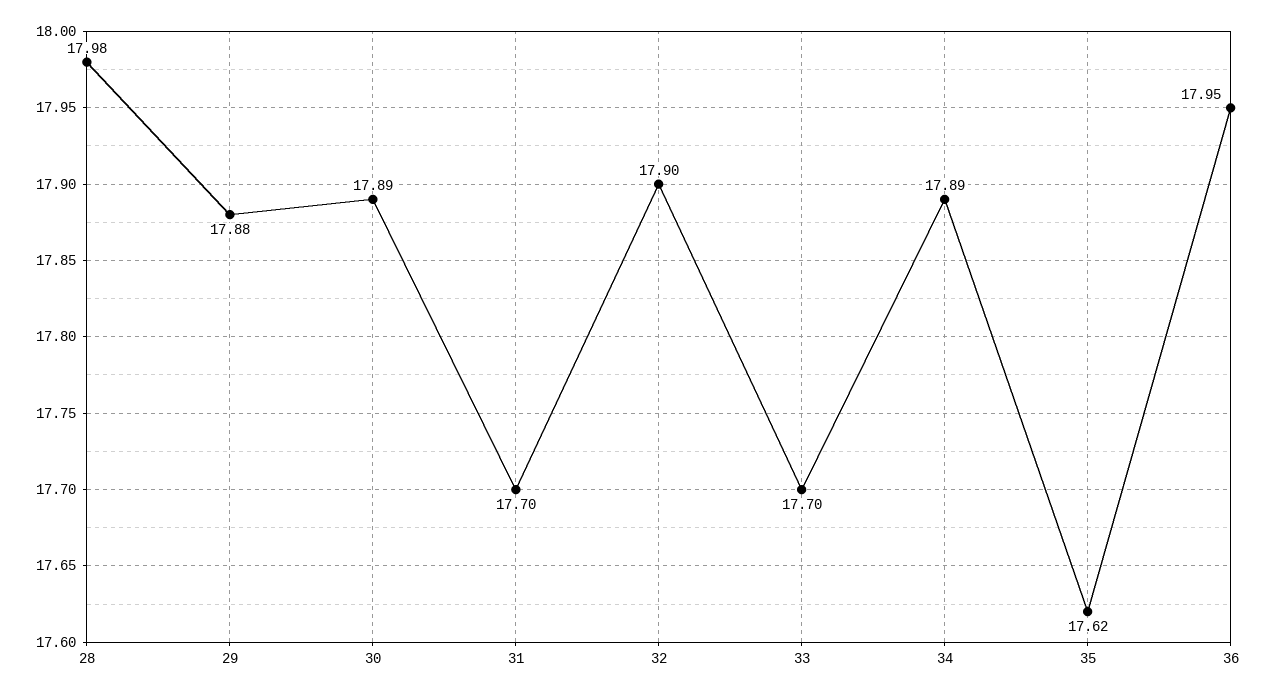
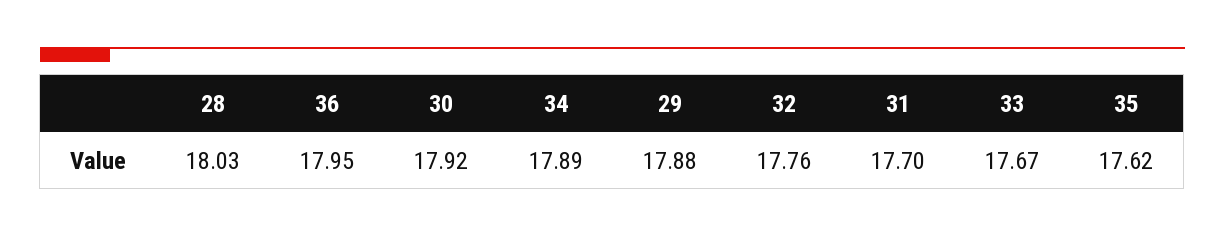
  {
-   "28": 17.98,
+   "28": 18.03,
    "29": 17.88,
-   "30": 17.89,
+   "30": 17.92,
    "31": 17.7,
-   "32": 17.9,
+   "32": 17.76,
-   "33": 17.7,
+   "33": 17.67,
    "34": 17.89,
    "35": 17.62,
    "36": 17.95
  }

